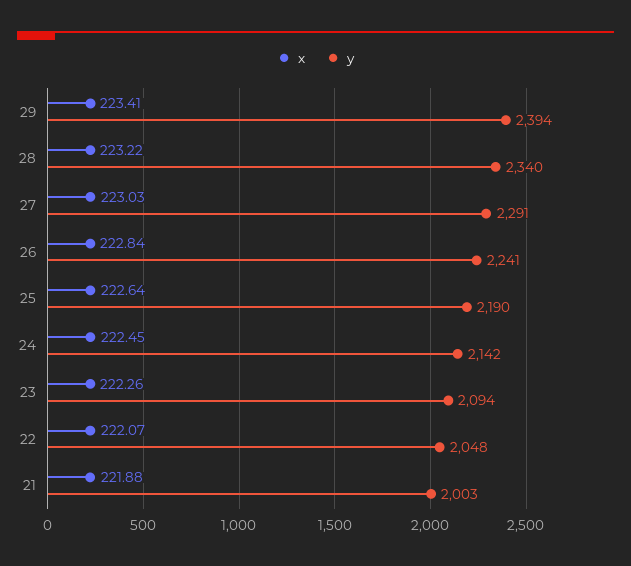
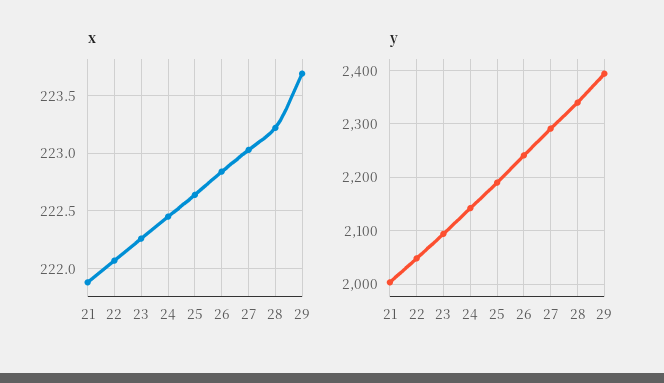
  {
    "x": {
-     "29": 223.41,
+     "29": 223.7,
      "28": 223.22,
      "27": 223.03,
      "26": 222.84,
      "25": 222.64,
      "24": 222.45,
      "23": 222.26,
      "22": 222.07,
      "21": 221.88
    },
    "y": {
      "29": 2394,
      "28": 2340,
      "27": 2291,
      "26": 2241,
      "25": 2190,
      "24": 2142,
      "23": 2094,
      "22": 2048,
      "21": 2003
    }
  }

